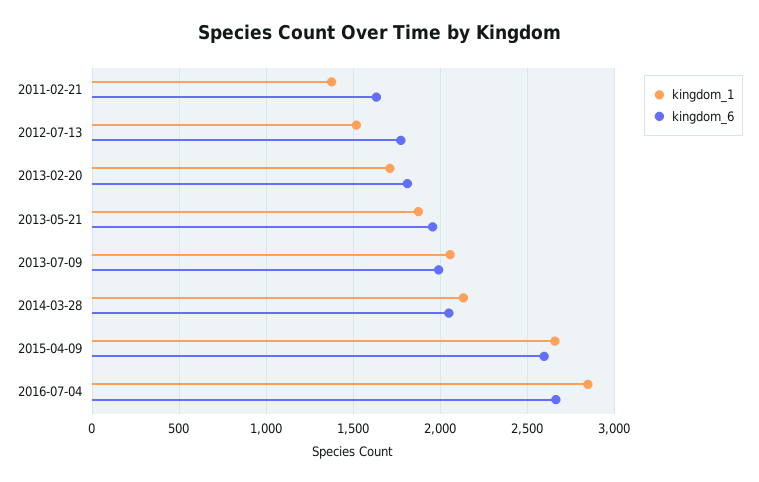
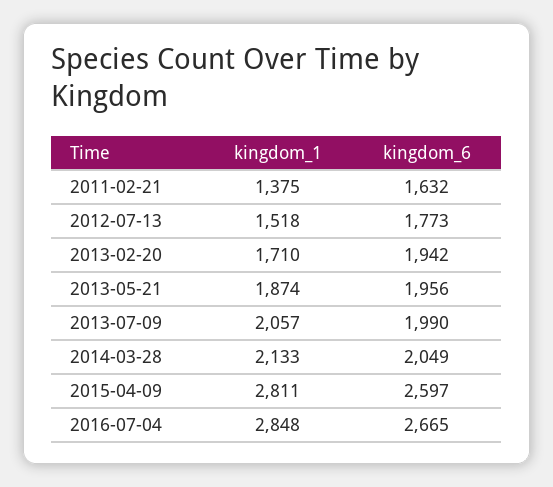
  {
    "kingdom_1": {
      "2011-02-21": 1375,
      "2012-07-13": 1518,
      "2013-02-20": 1710,
      "2013-05-21": 1874,
      "2013-07-09": 2057,
      "2014-03-28": 2133,
-     "2015-04-09": 2650,
+     "2015-04-09": 2811,
      "2016-07-04": 2848
    },
    "kingdom_6": {
      "2011-02-21": 1632,
      "2012-07-13": 1773,
-     "2013-02-20": 1800,
+     "2013-02-20": 1942,
      "2013-05-21": 1956,
      "2013-07-09": 1990,
      "2014-03-28": 2049,
      "2015-04-09": 2597,
      "2016-07-04": 2665
    }
  }

